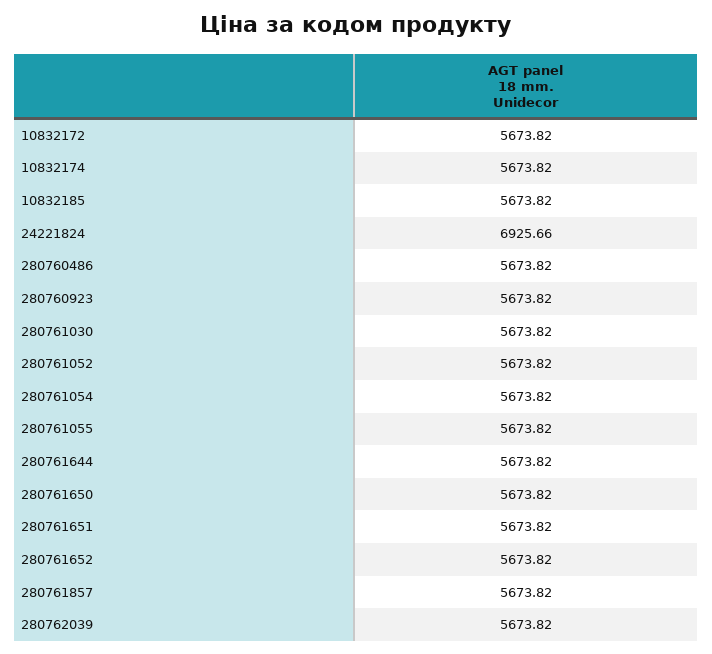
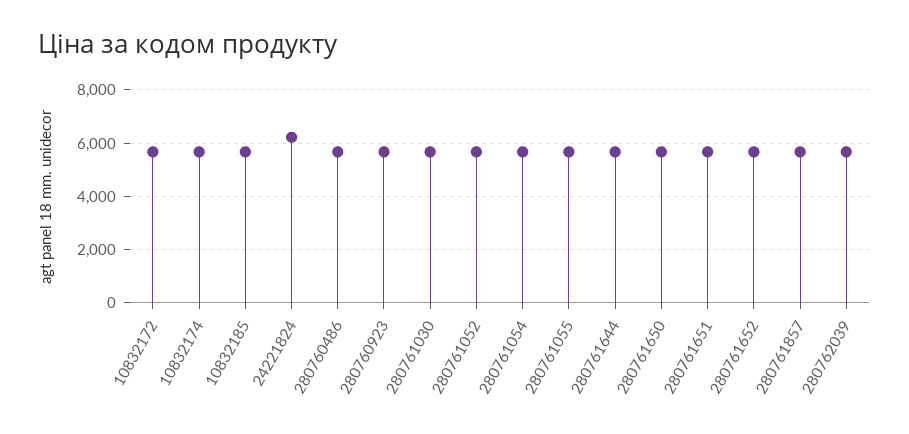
  {
    "10832172": 5673.82,
    "10832174": 5673.82,
    "10832185": 5673.82,
-   "24221824": 6925.66,
+   "24221824": 6250,
    "280760486": 5673.82,
    "280760923": 5673.82,
    "280761030": 5673.82,
    "280761052": 5673.82,
    "280761054": 5673.82,
    "280761055": 5673.82,
    "280761644": 5673.82,
    "280761650": 5673.82,
    "280761651": 5673.82,
    "280761652": 5673.82,
    "280761857": 5673.82,
    "280762039": 5673.82
  }

